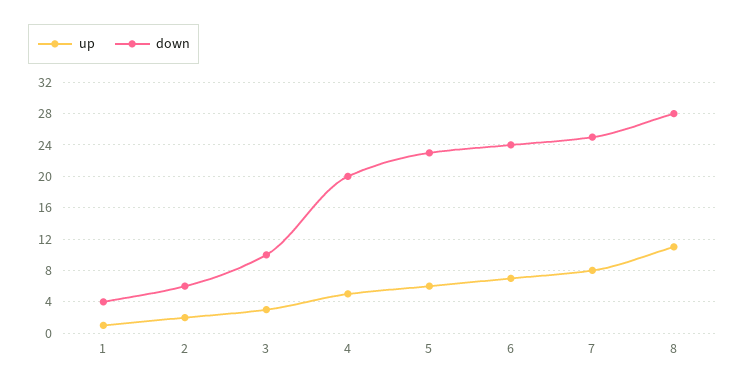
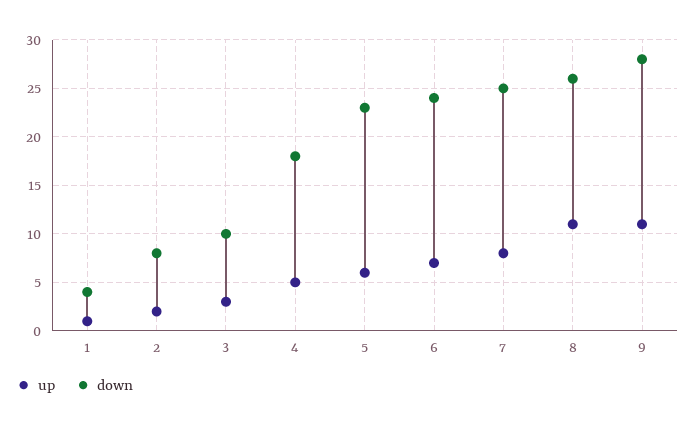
  {
    "up": {
      "1": 1,
      "2": 2,
      "3": 3,
      "4": 5,
      "5": 6,
      "6": 7,
      "7": 8,
-     "8": 11
+     "8": 11,
+     "9": 11
    },
    "down": {
      "1": 4,
-     "2": 6,
+     "2": 8,
      "3": 10,
-     "4": 20,
+     "4": 18,
      "5": 23,
      "6": 24,
      "7": 25,
-     "8": 28
+     "8": 26,
+     "9": 28
    }
  }

